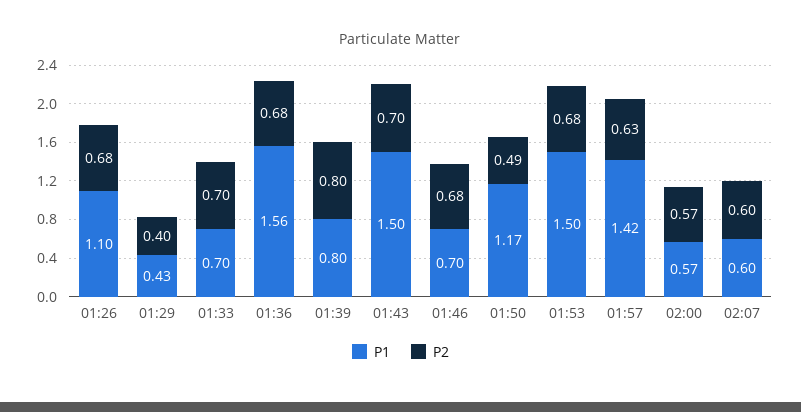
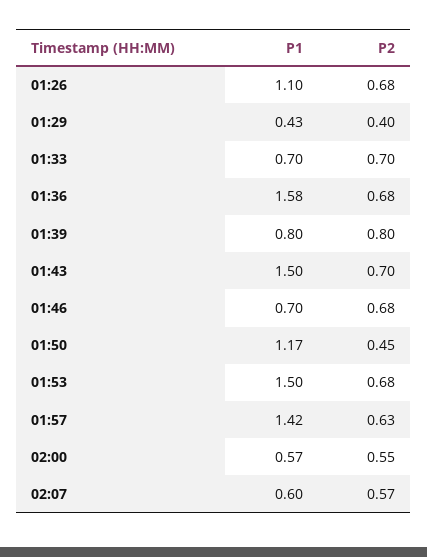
  {
    "P1": {
      "01:26": 1.1,
      "01:29": 0.43,
      "01:33": 0.7,
-     "01:36": 1.56,
+     "01:36": 1.58,
      "01:39": 0.8,
      "01:43": 1.5,
      "01:46": 0.7,
      "01:50": 1.17,
      "01:53": 1.5,
      "01:57": 1.42,
      "02:00": 0.57,
      "02:07": 0.6
    },
    "P2": {
      "01:26": 0.68,
      "01:29": 0.4,
      "01:33": 0.7,
      "01:36": 0.68,
      "01:39": 0.8,
      "01:43": 0.7,
      "01:46": 0.68,
-     "01:50": 0.49,
+     "01:50": 0.45,
      "01:53": 0.68,
      "01:57": 0.63,
-     "02:00": 0.57,
+     "02:00": 0.55,
-     "02:07": 0.6
+     "02:07": 0.57
    }
  }

